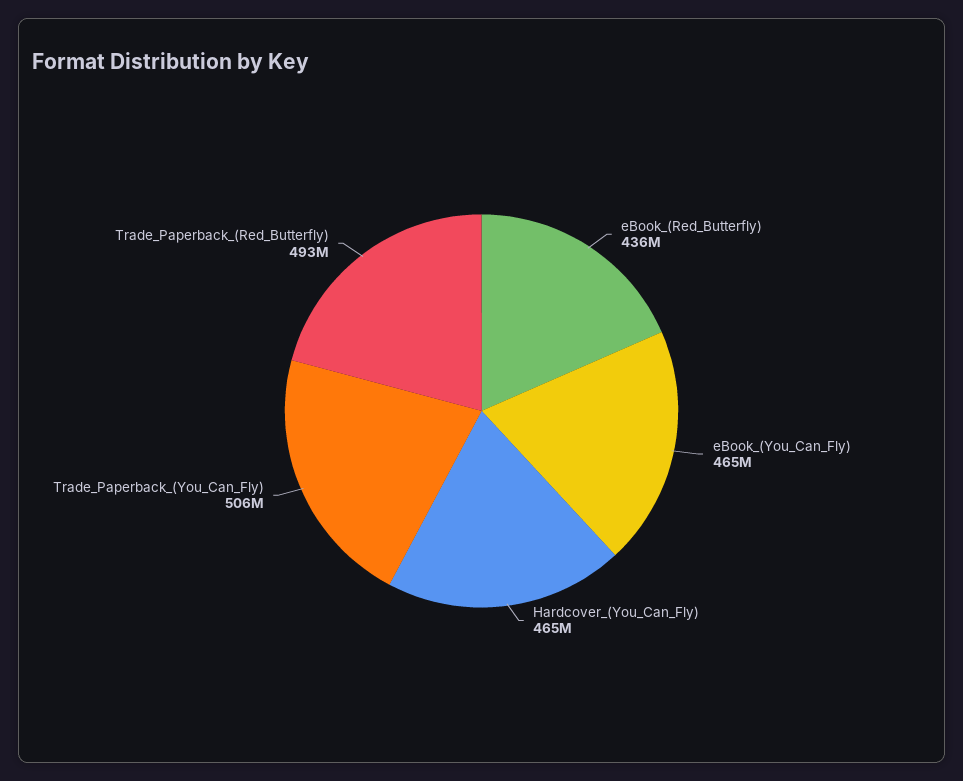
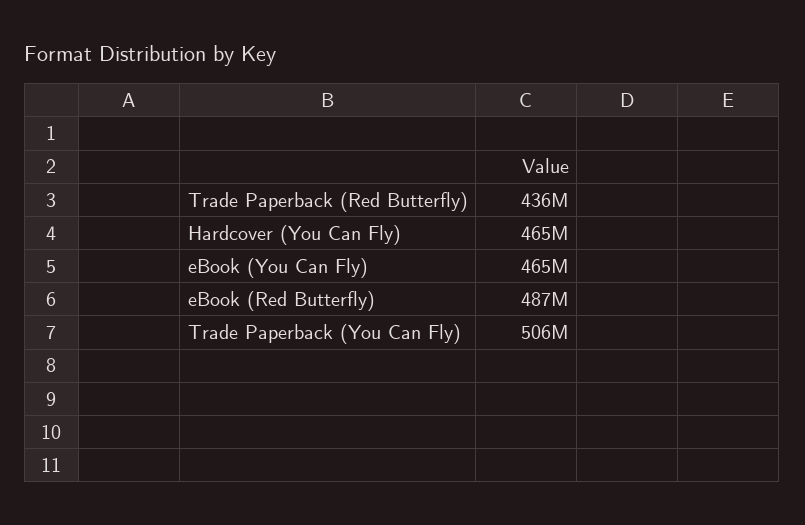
  {
-   "eBook_(Red_Butterfly)": 436000000,
+   "eBook_(Red_Butterfly)": 487000000,
    "eBook_(You_Can_Fly)": 465000000,
    "Hardcover_(You_Can_Fly)": 465000000,
    "Trade_Paperback_(You_Can_Fly)": 506000000,
-   "Trade_Paperback_(Red_Butterfly)": 493000000
+   "Trade_Paperback_(Red_Butterfly)": 436000000
  }

